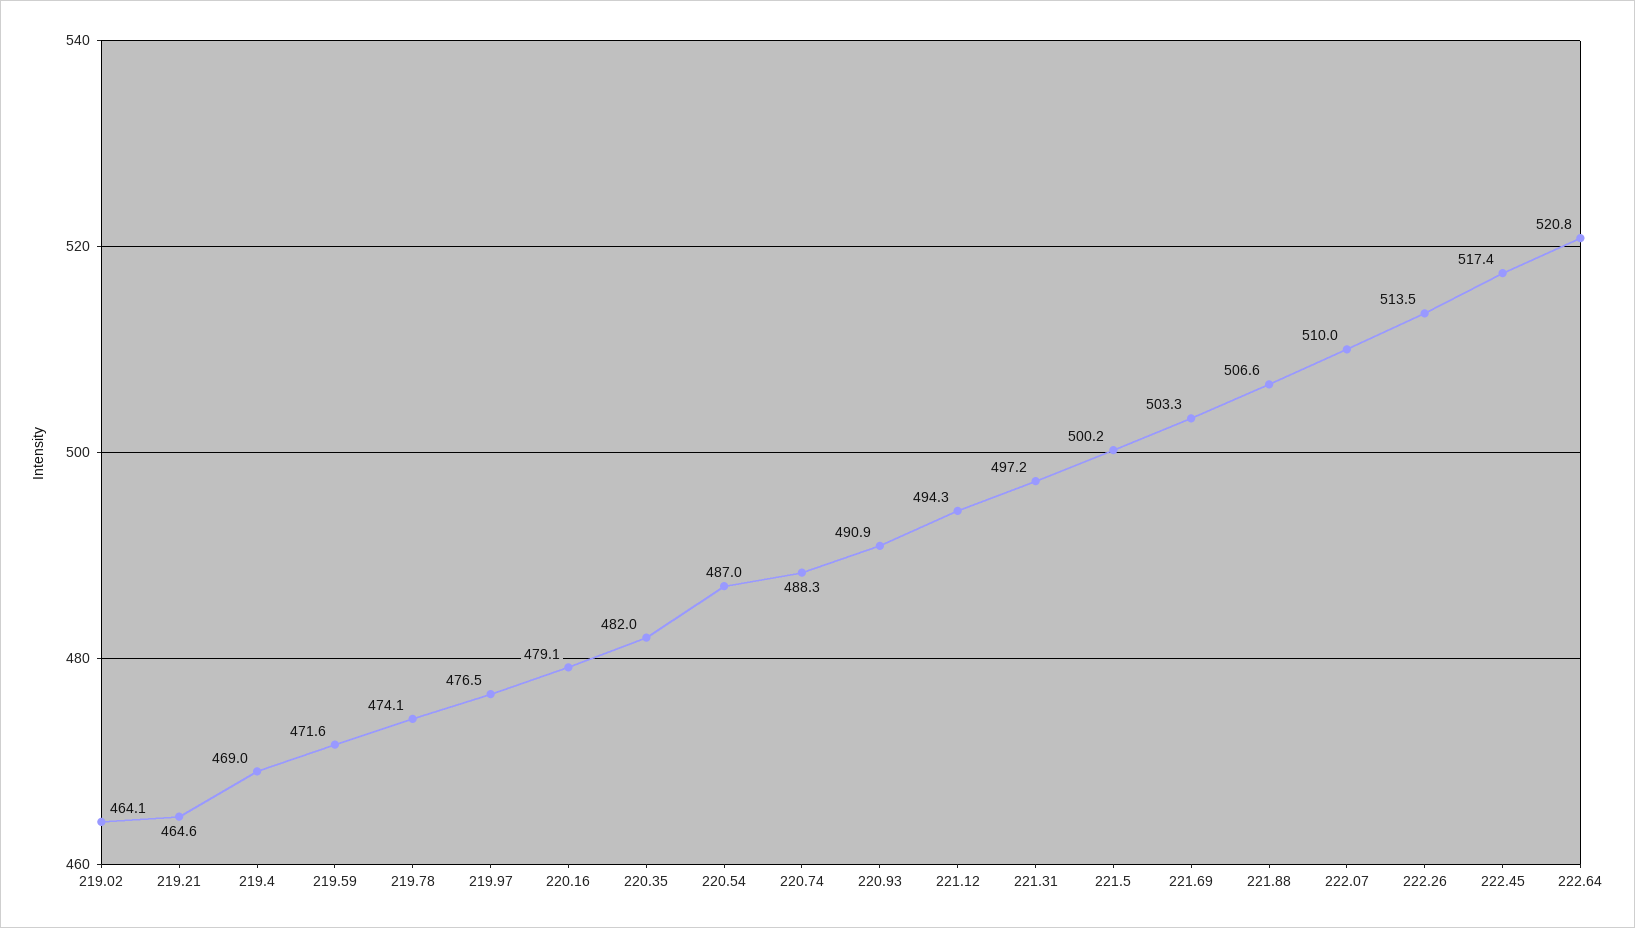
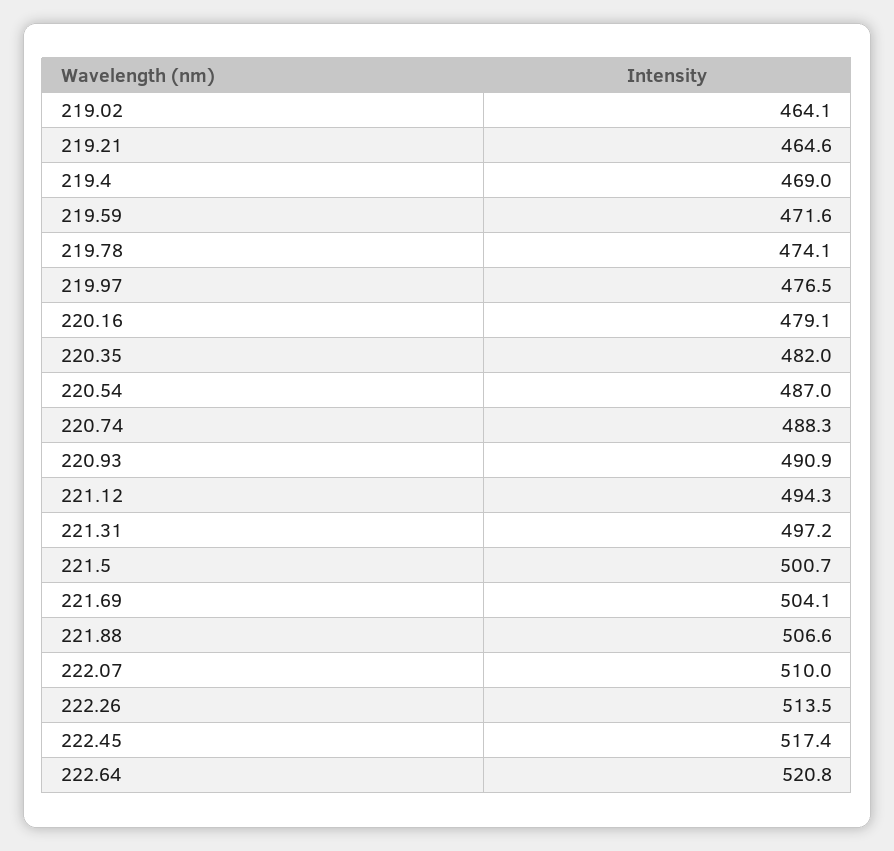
  {
    "219.02": 464.1,
    "219.21": 464.6,
    "219.4": 469,
    "219.59": 471.6,
    "219.78": 474.1,
    "219.97": 476.5,
    "220.16": 479.1,
    "220.35": 482,
    "220.54": 487,
    "220.74": 488.3,
    "220.93": 490.9,
    "221.12": 494.3,
    "221.31": 497.2,
-   "221.5": 500.2,
+   "221.5": 500.7,
-   "221.69": 503.3,
+   "221.69": 504.1,
    "221.88": 506.6,
    "222.07": 510,
    "222.26": 513.5,
    "222.45": 517.4,
    "222.64": 520.8
  }

